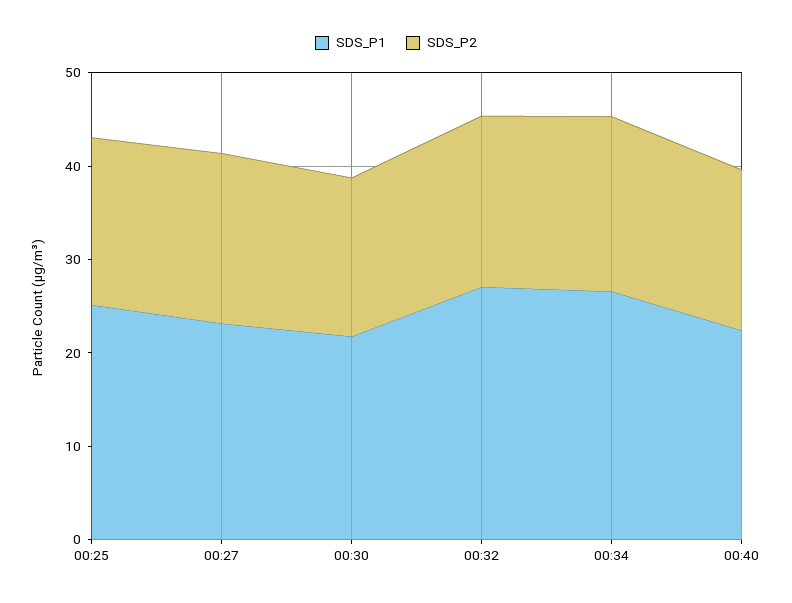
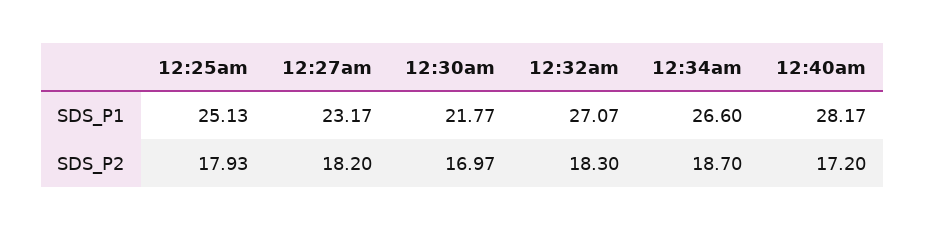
  {
    "SDS_P1": {
      "00:25": 25.13,
      "00:27": 23.17,
      "00:30": 21.77,
      "00:32": 27.07,
      "00:34": 26.6,
-     "00:40": 22
+     "00:40": 28.17
    },
    "SDS_P2": {
      "00:25": 17.93,
      "00:27": 18.2,
      "00:30": 16.97,
      "00:32": 18.3,
      "00:34": 18.7,
      "00:40": 17.2
    }
  }

